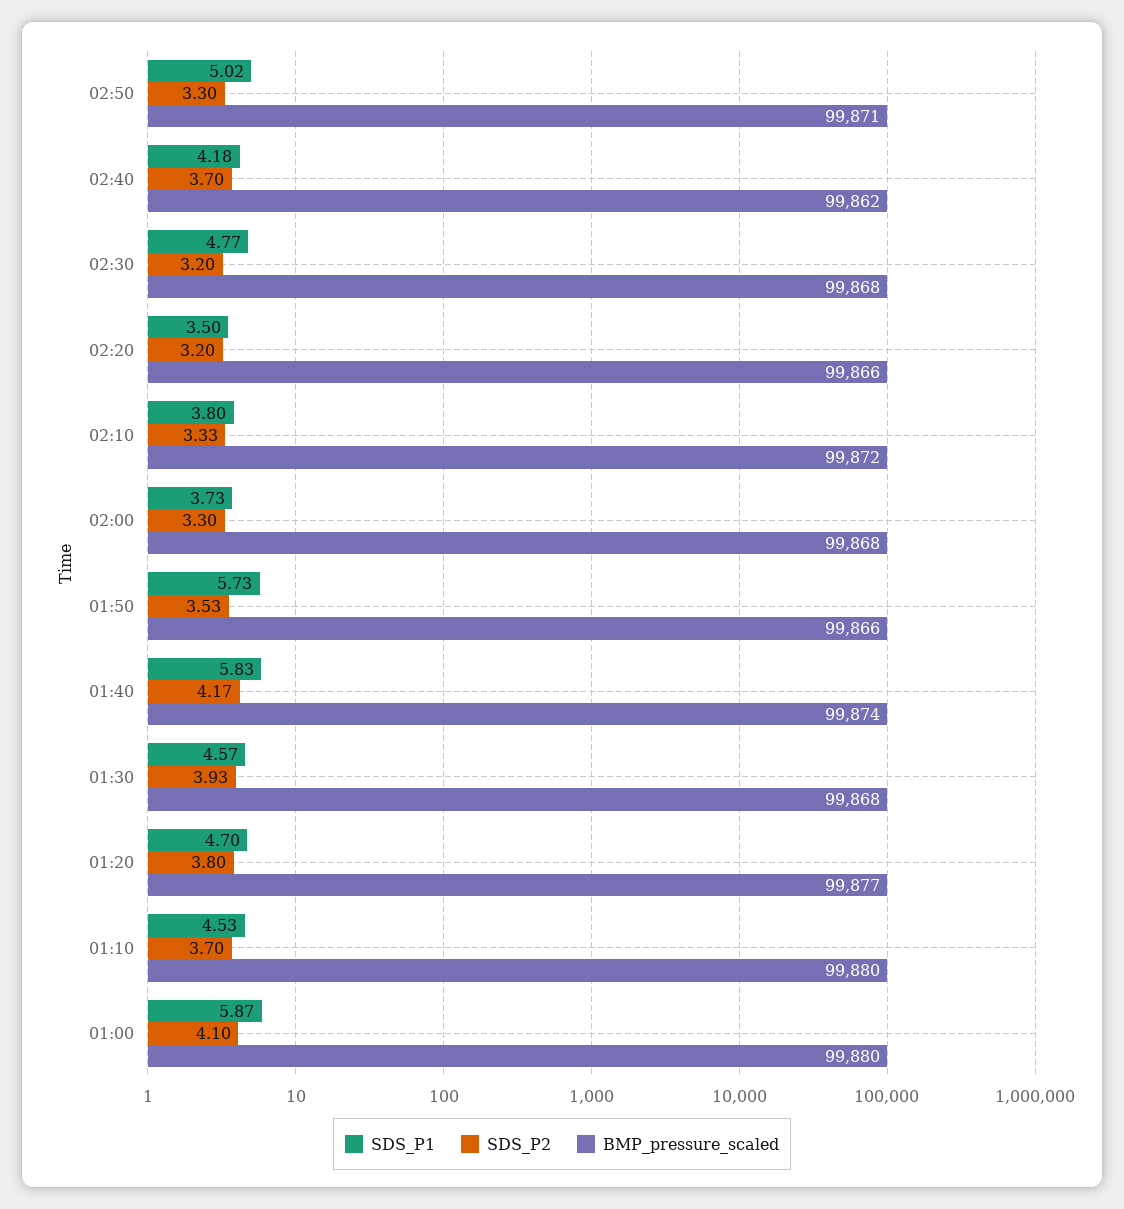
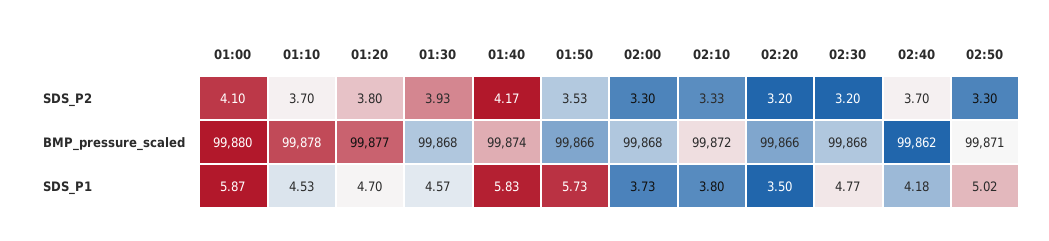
  {
    "SDS_P1": {
      "02:50": 5.02,
      "02:40": 4.18,
      "02:30": 4.77,
      "02:20": 3.5,
      "02:10": 3.8,
      "02:00": 3.73,
      "01:50": 5.73,
      "01:40": 5.83,
      "01:30": 4.57,
      "01:20": 4.7,
      "01:10": 4.53,
      "01:00": 5.87
    },
    "SDS_P2": {
      "02:50": 3.3,
      "02:40": 3.7,
      "02:30": 3.2,
      "02:20": 3.2,
      "02:10": 3.33,
      "02:00": 3.3,
      "01:50": 3.53,
      "01:40": 4.17,
      "01:30": 3.93,
      "01:20": 3.8,
      "01:10": 3.7,
      "01:00": 4.1
    },
    "BMP_pressure_scaled": {
      "02:50": 99871,
      "02:40": 99862,
      "02:30": 99868,
      "02:20": 99866,
      "02:10": 99872,
      "02:00": 99868,
      "01:50": 99866,
      "01:40": 99874,
      "01:30": 99868,
      "01:20": 99877,
-     "01:10": 99880,
+     "01:10": 99878,
      "01:00": 99880
    }
  }

